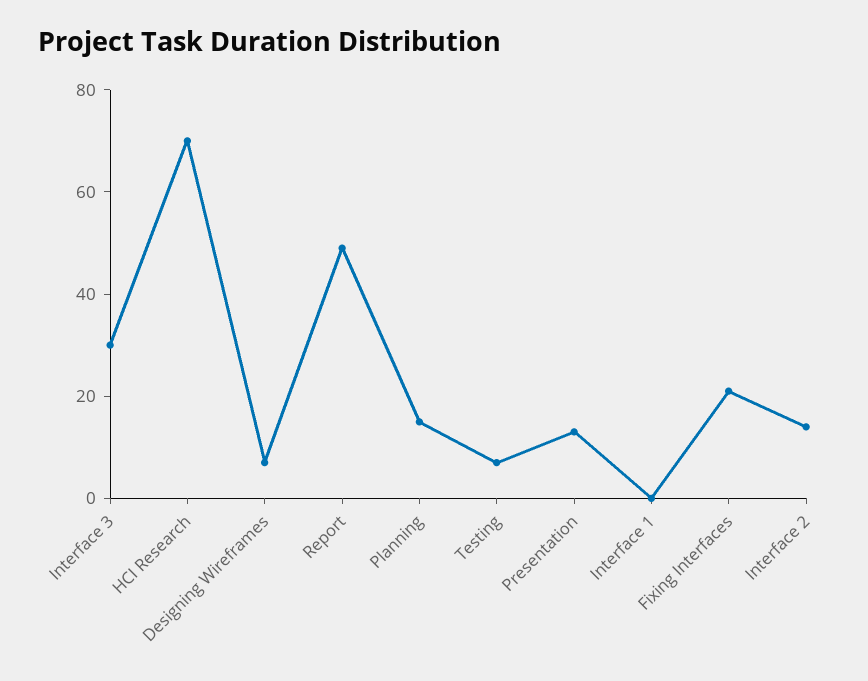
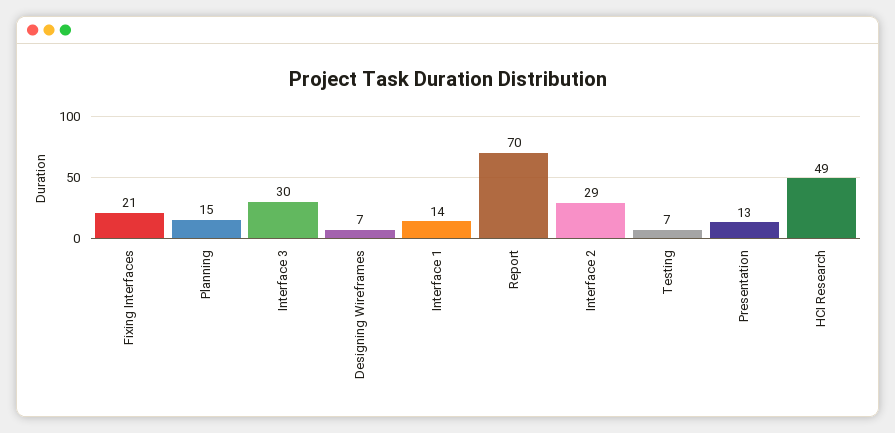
  {
    "Interface 3": 30,
-   "HCI Research": 70,
+   "HCI Research": 49,
    "Designing Wireframes": 7,
-   "Report": 50,
+   "Report": 70,
    "Planning": 15,
    "Testing": 7,
    "Presentation": 13,
-   "Interface 1": 0,
+   "Interface 1": 14,
    "Fixing Interfaces": 21,
-   "Interface 2": 15
+   "Interface 2": 29
  }

